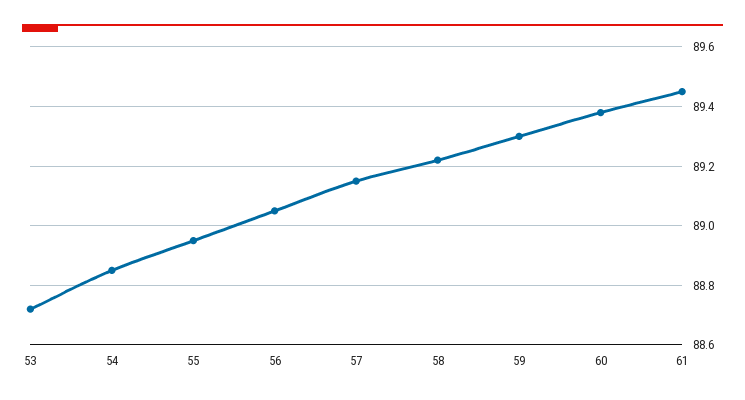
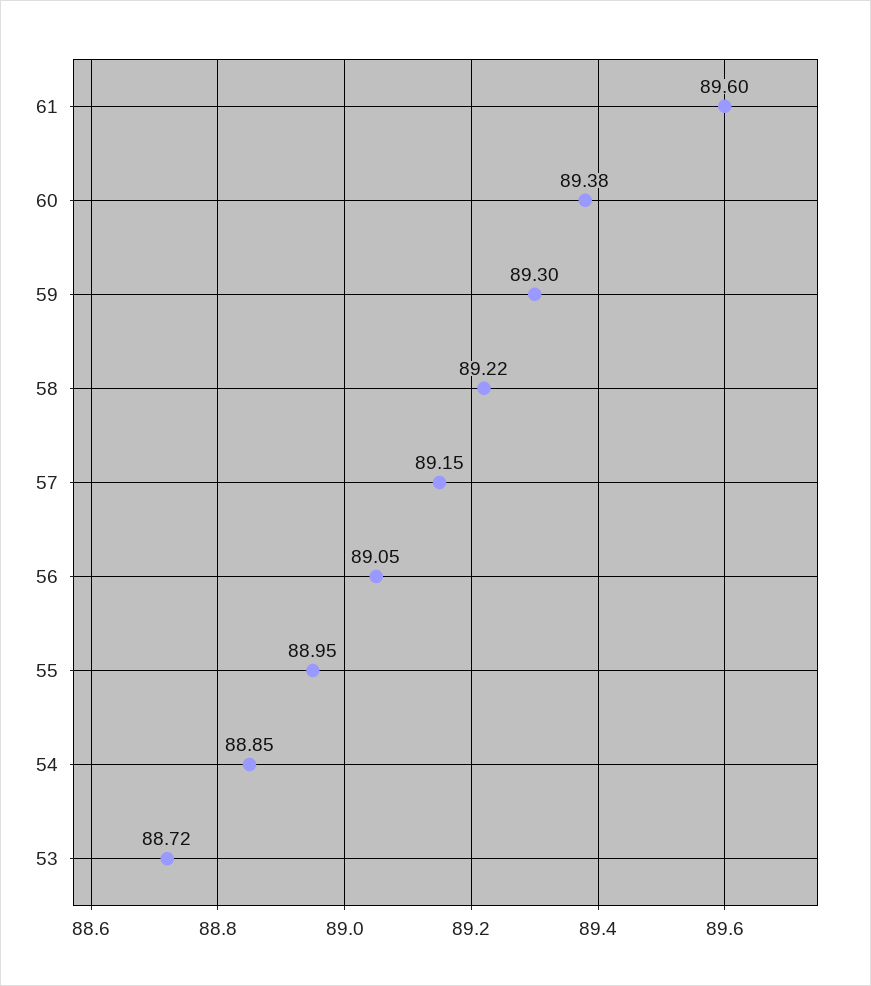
  {
    "53": 88.72,
    "54": 88.85,
    "55": 88.95,
    "56": 89.05,
    "57": 89.15,
    "58": 89.22,
    "59": 89.3,
    "60": 89.38,
-   "61": 89.45
+   "61": 89.6
  }

